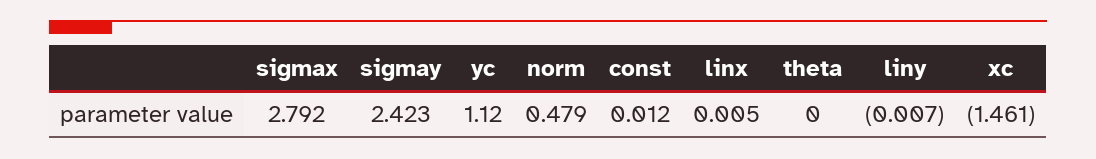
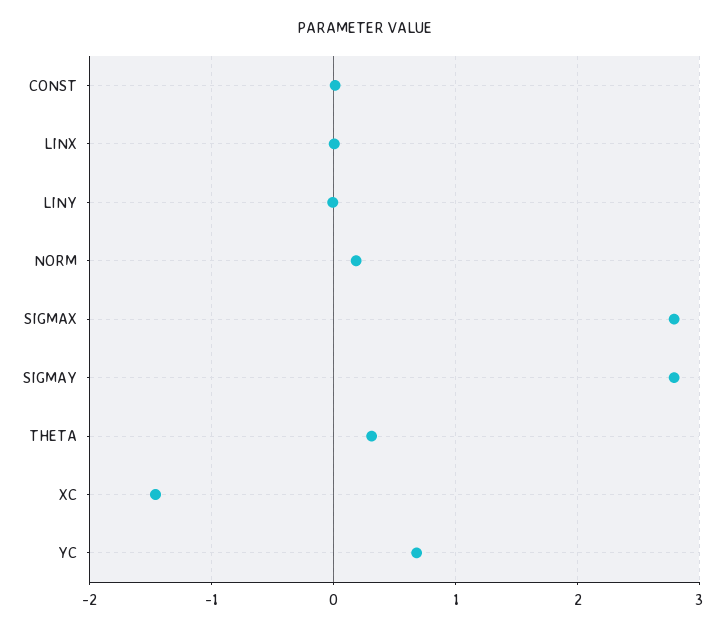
  {
    "sigmax": 2.792,
-   "sigmay": 2.423,
+   "sigmay": 2.8,
-   "yc": 1.12,
+   "yc": 0.7,
-   "norm": 0.479,
+   "norm": 0.2,
    "const": 0.012,
    "linx": 0.005,
-   "theta": 0,
+   "theta": 0.3,
    "liny": -0.007,
    "xc": -1.461
  }

